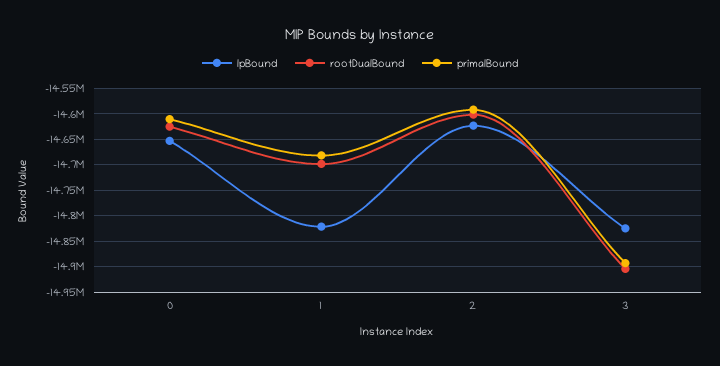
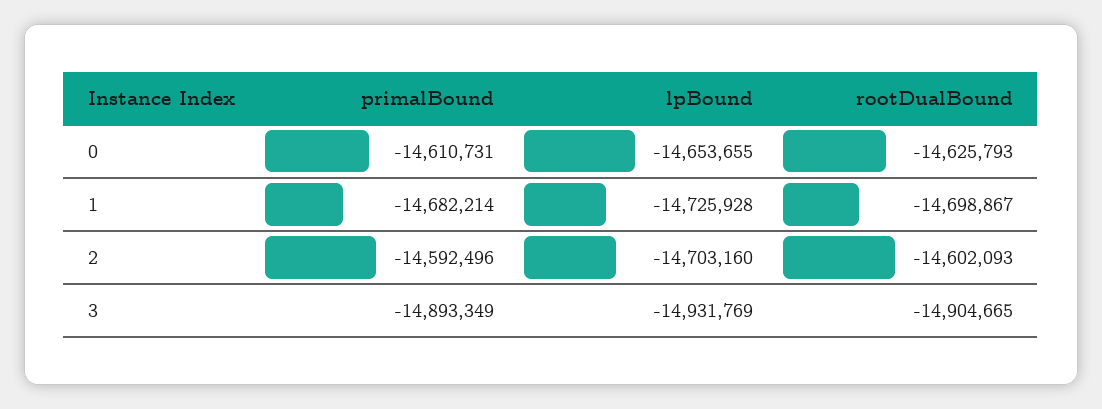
  {
    "lpBound": {
      "0": -14653655,
-     "1": -14825000,
+     "1": -14725928,
-     "2": -14625000,
+     "2": -14703160,
-     "3": -14825000
+     "3": -14931769
    },
    "rootDualBound": {
      "0": -14625793,
      "1": -14698867,
      "2": -14602093,
      "3": -14904665
    },
    "primalBound": {
      "0": -14610731,
      "1": -14682214,
      "2": -14592496,
      "3": -14893349
    }
  }

